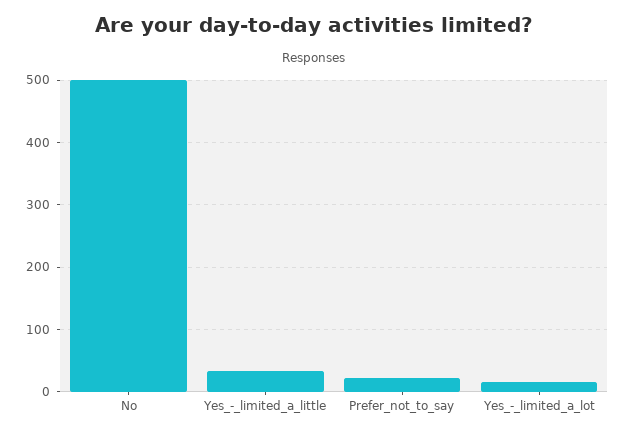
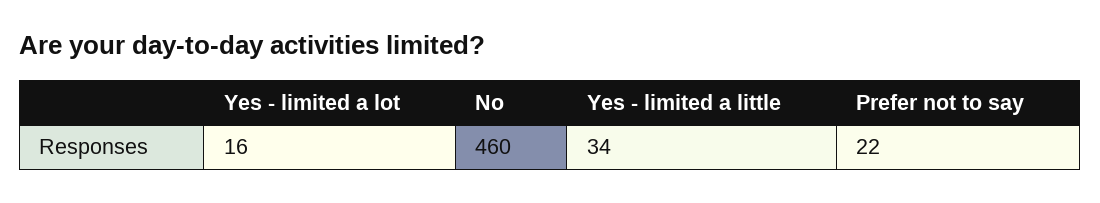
  {
-   "No": 500,
+   "No": 460,
    "Yes_-_limited_a_little": 34,
    "Prefer_not_to_say": 22,
    "Yes_-_limited_a_lot": 16
  }

